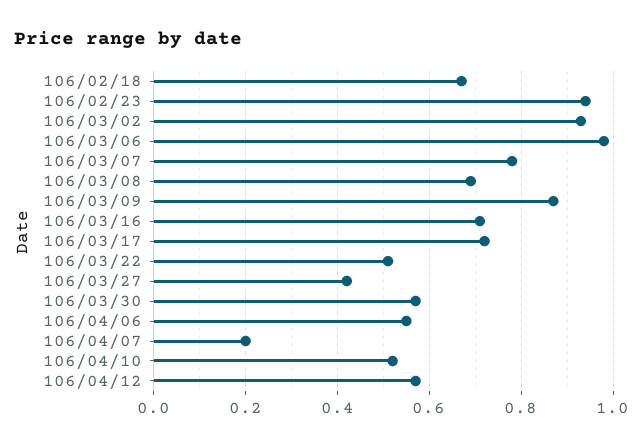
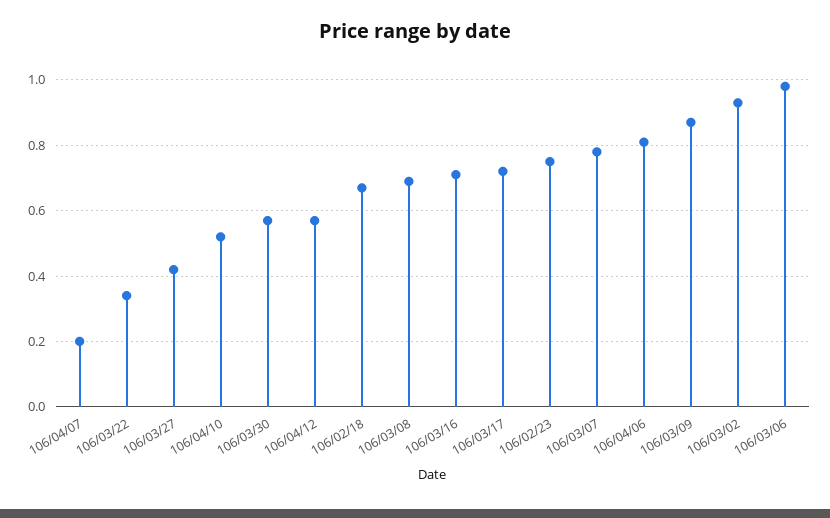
  {
    "106/02/18": 0.65,
-   "106/02/23": 0.95,
+   "106/02/23": 0.75,
    "106/03/02": 0.95,
    "106/03/06": 1,
    "106/03/07": 0.8,
    "106/03/08": 0.7,
    "106/03/09": 0.85,
    "106/03/16": 0.7,
    "106/03/17": 0.7,
-   "106/03/22": 0.5,
+   "106/03/22": 0.35,
    "106/03/27": 0.4,
    "106/03/30": 0.55,
-   "106/04/06": 0.55,
+   "106/04/06": 0.8,
    "106/04/07": 0.2,
    "106/04/10": 0.5,
    "106/04/12": 0.55
  }

